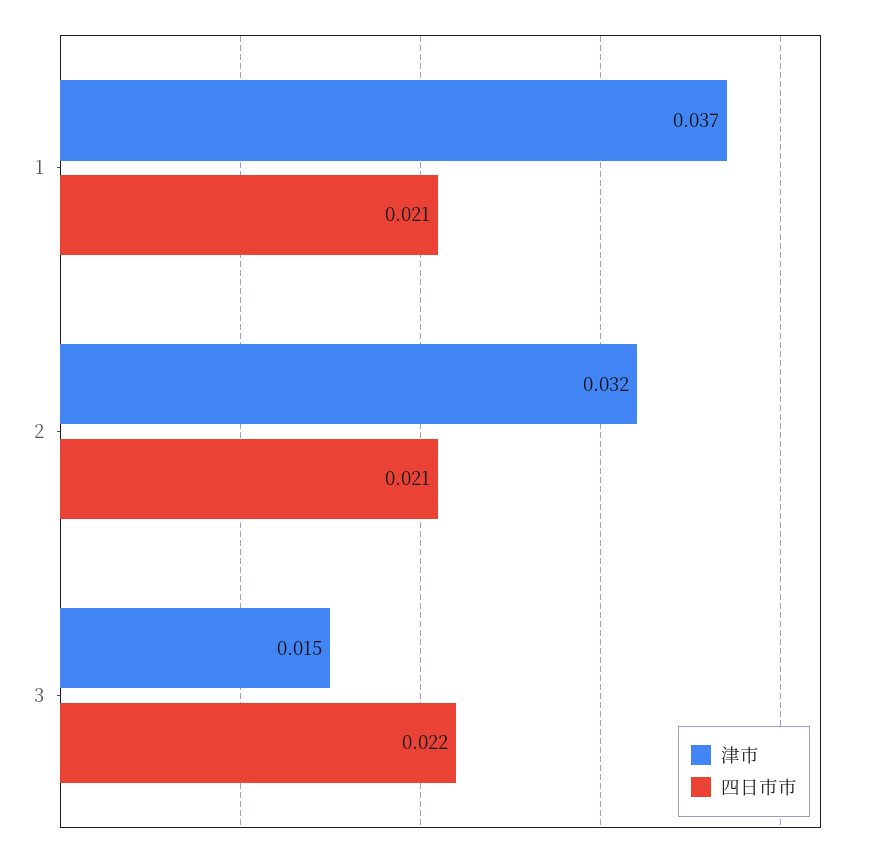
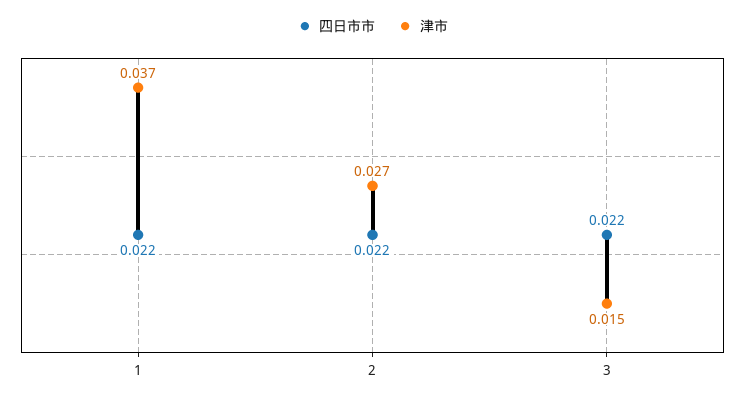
  {
    "津市": {
      "1": 0.037,
-     "2": 0.032,
+     "2": 0.027,
      "3": 0.015
    },
    "四日市市": {
-     "1": 0.021,
+     "1": 0.022,
-     "2": 0.021,
+     "2": 0.022,
      "3": 0.022
    }
  }

